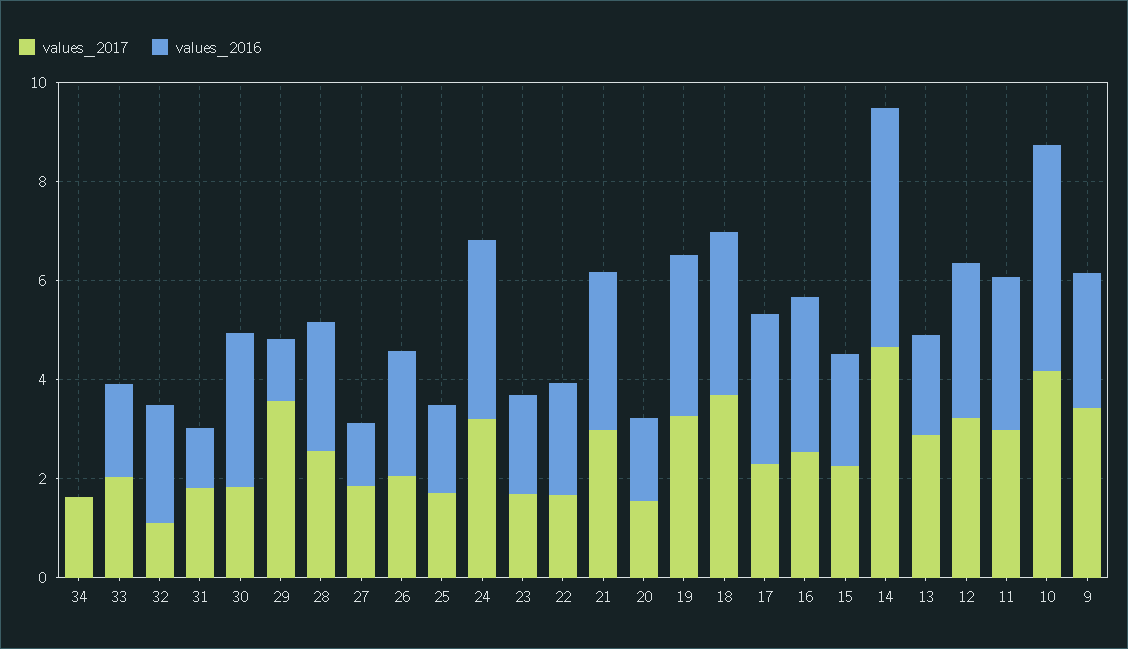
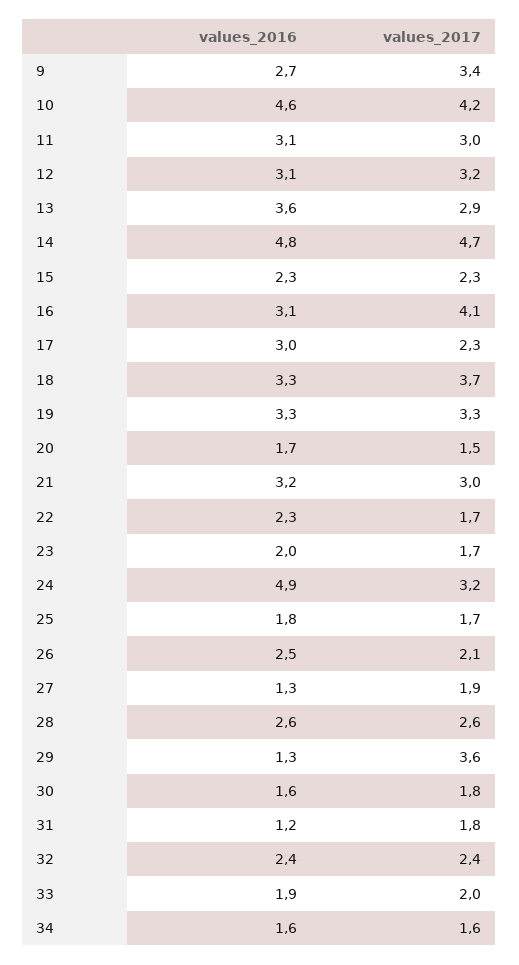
  {
    "values_2017": {
      "34": 1.6,
      "33": 2,
-     "32": 1,
+     "32": 2.4,
      "31": 1.8,
      "30": 1.8,
      "29": 3.6,
      "28": 2.6,
      "27": 1.9,
      "26": 2.1,
      "25": 1.7,
      "24": 3.2,
      "23": 1.7,
      "22": 1.7,
      "21": 3,
      "20": 1.5,
      "19": 3.3,
      "18": 3.7,
      "17": 2.3,
-     "16": 2.5,
+     "16": 4.1,
      "15": 2.3,
      "14": 4.7,
      "13": 2.9,
      "12": 3.2,
      "11": 3,
      "10": 4.2,
      "9": 3.4
    },
    "values_2016": {
-     "34": 0,
+     "34": 1.6,
      "33": 1.9,
      "32": 2.4,
      "31": 1.2,
-     "30": 3,
+     "30": 1.6,
      "29": 1.3,
      "28": 2.6,
      "27": 1.3,
      "26": 2.5,
      "25": 1.8,
-     "24": 3.5,
+     "24": 4.9,
      "23": 2,
      "22": 2.3,
      "21": 3.2,
      "20": 1.7,
      "19": 3.3,
      "18": 3.3,
      "17": 3,
      "16": 3.1,
      "15": 2.3,
      "14": 4.8,
-     "13": 2,
+     "13": 3.6,
      "12": 3.1,
      "11": 3.1,
      "10": 4.6,
      "9": 2.7
    }
  }

